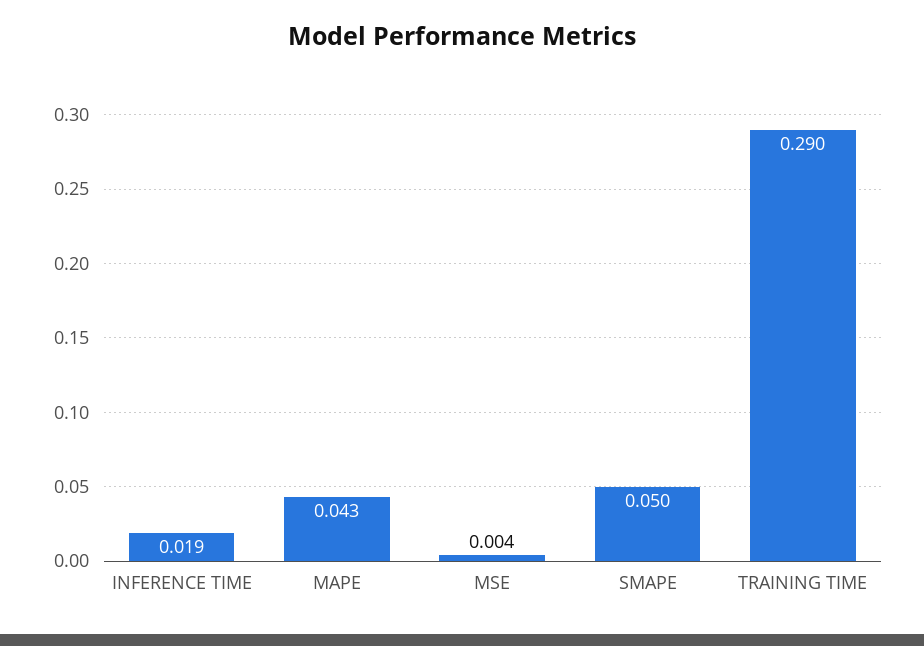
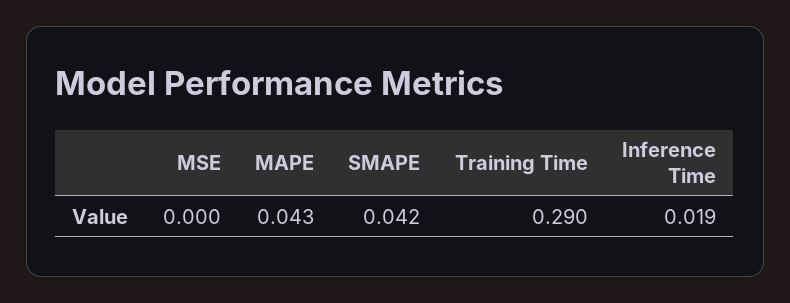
  {
    "INFERENCE TIME": 0.019,
    "MAPE": 0.043,
-   "MSE": 0.004,
+   "MSE": 0,
-   "SMAPE": 0.05,
+   "SMAPE": 0.042,
    "TRAINING TIME": 0.29
  }

